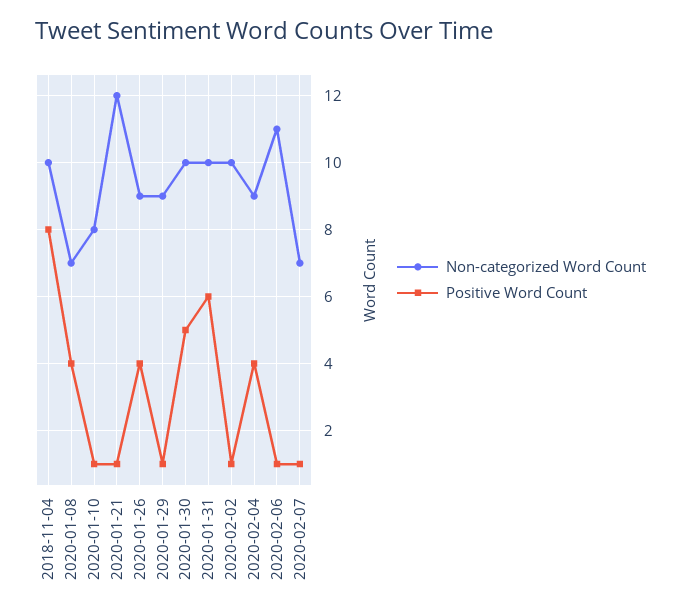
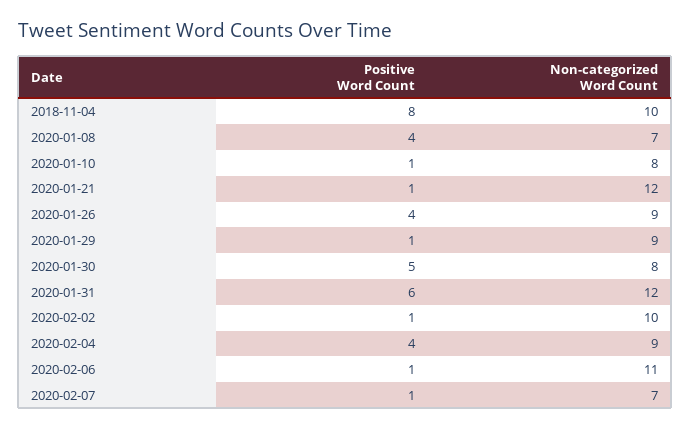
  {
    "Non-categorized Word Count": {
      "2018-11-04": 10,
      "2020-01-08": 7,
      "2020-01-10": 8,
      "2020-01-21": 12,
      "2020-01-26": 9,
      "2020-01-29": 9,
-     "2020-01-30": 10,
+     "2020-01-30": 8,
-     "2020-01-31": 10,
+     "2020-01-31": 12,
      "2020-02-02": 10,
      "2020-02-04": 9,
      "2020-02-06": 11,
      "2020-02-07": 7
    },
    "Positive Word Count": {
      "2018-11-04": 8,
      "2020-01-08": 4,
      "2020-01-10": 1,
      "2020-01-21": 1,
      "2020-01-26": 4,
      "2020-01-29": 1,
      "2020-01-30": 5,
      "2020-01-31": 6,
      "2020-02-02": 1,
      "2020-02-04": 4,
      "2020-02-06": 1,
      "2020-02-07": 1
    }
  }

